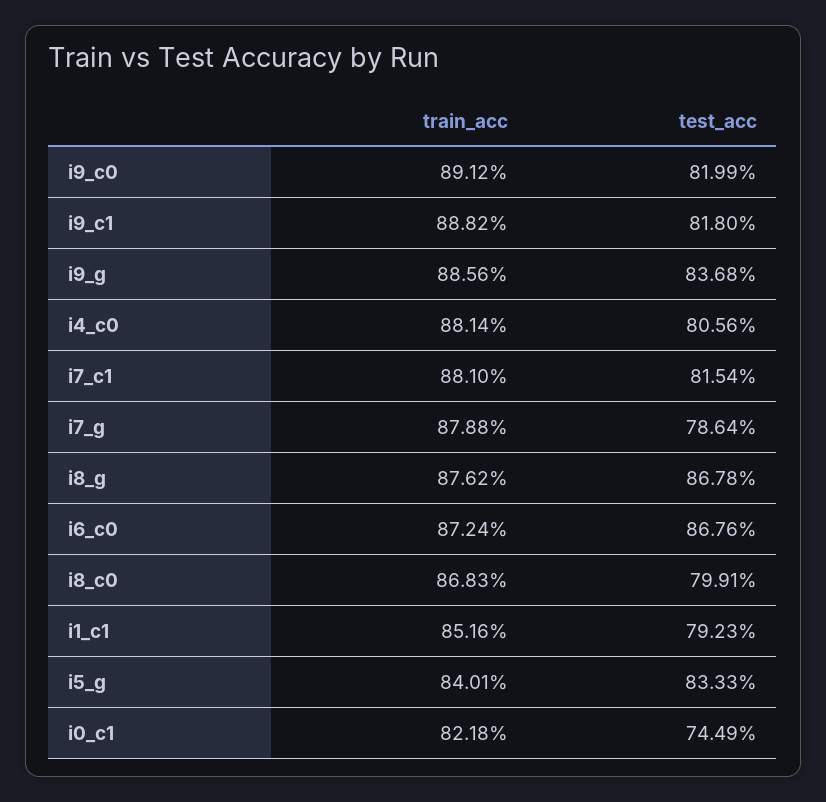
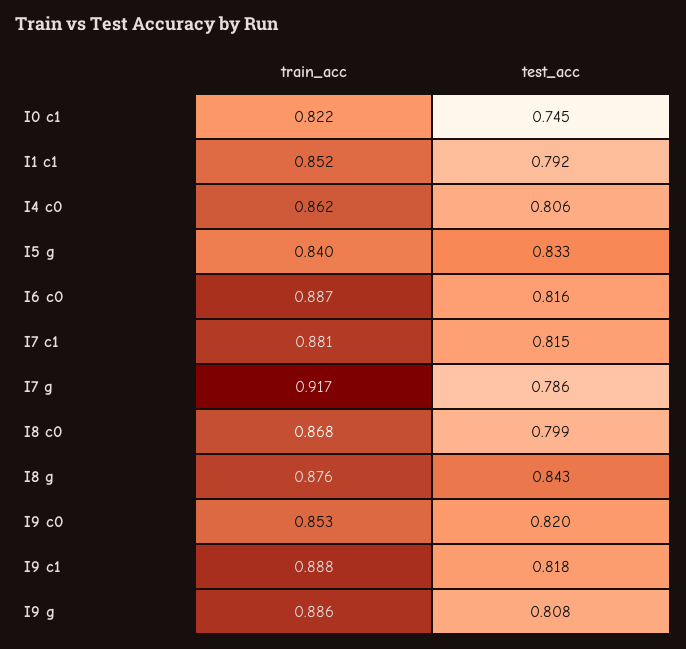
  {
    "train_acc": {
-     "i9_c0": 0.8912,
+     "i9_c0": 0.853,
      "i9_c1": 0.8882,
      "i9_g": 0.8856,
-     "i4_c0": 0.8814,
+     "i4_c0": 0.862,
      "i7_c1": 0.881,
-     "i7_g": 0.8788,
+     "i7_g": 0.917,
      "i8_g": 0.8762,
-     "i6_c0": 0.8724,
+     "i6_c0": 0.887,
      "i8_c0": 0.8683,
      "i1_c1": 0.8516,
      "i5_g": 0.8401,
      "i0_c1": 0.8218
    },
    "test_acc": {
      "i9_c0": 0.8199,
      "i9_c1": 0.818,
-     "i9_g": 0.8368,
+     "i9_g": 0.808,
      "i4_c0": 0.8056,
      "i7_c1": 0.8154,
      "i7_g": 0.7864,
-     "i8_g": 0.8678,
+     "i8_g": 0.843,
-     "i6_c0": 0.8676,
+     "i6_c0": 0.816,
      "i8_c0": 0.7991,
      "i1_c1": 0.7923,
      "i5_g": 0.8333,
      "i0_c1": 0.7449
    }
  }

